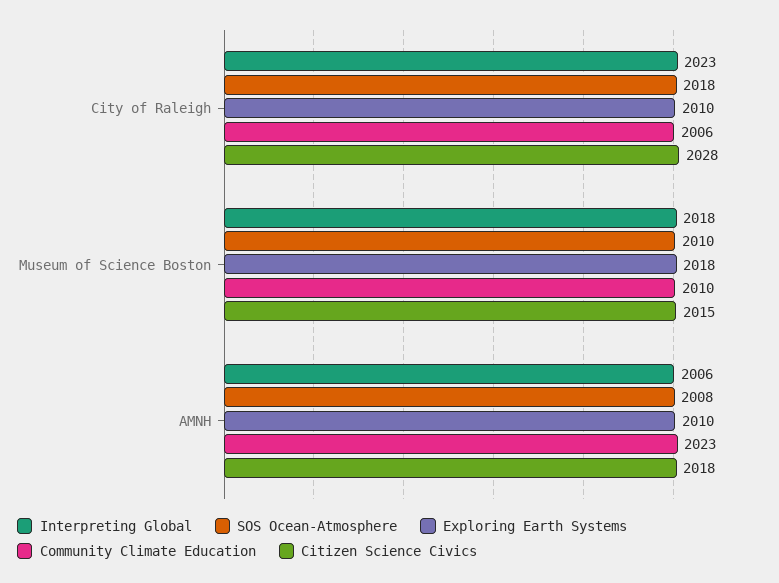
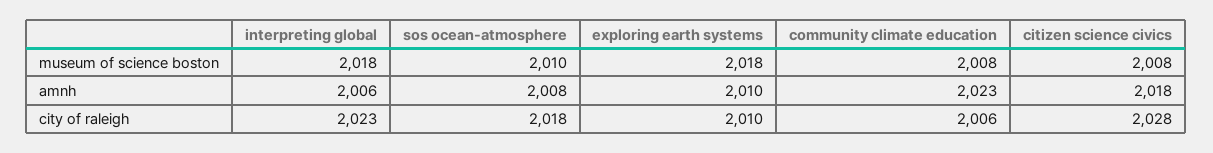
  {
    "Interpreting Global": {
      "City of Raleigh": 2023,
      "Museum of Science Boston": 2018,
      "AMNH": 2006
    },
    "SOS Ocean-Atmosphere": {
      "City of Raleigh": 2018,
      "Museum of Science Boston": 2010,
      "AMNH": 2008
    },
    "Exploring Earth Systems": {
      "City of Raleigh": 2010,
      "Museum of Science Boston": 2018,
      "AMNH": 2010
    },
    "Community Climate Education": {
      "City of Raleigh": 2006,
-     "Museum of Science Boston": 2010,
+     "Museum of Science Boston": 2008,
      "AMNH": 2023
    },
    "Citizen Science Civics": {
      "City of Raleigh": 2028,
-     "Museum of Science Boston": 2015,
+     "Museum of Science Boston": 2008,
      "AMNH": 2018
    }
  }

